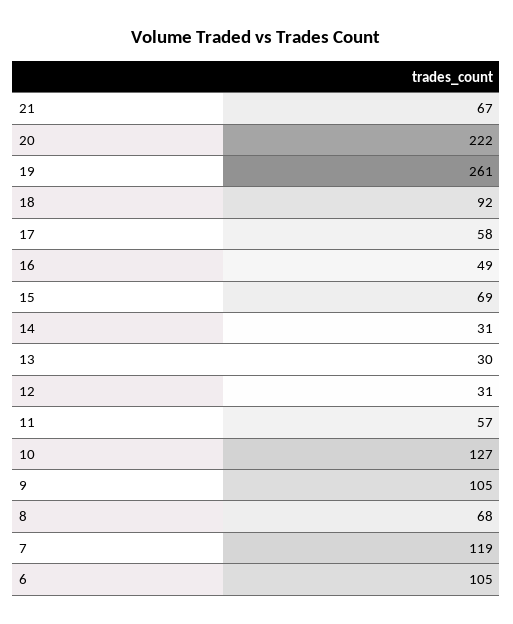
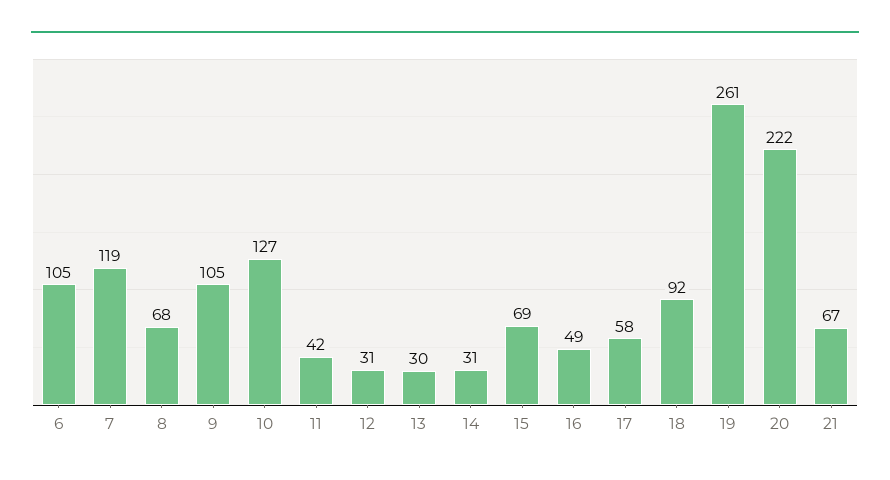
  {
    "21": 67,
    "20": 222,
    "19": 261,
    "18": 92,
    "17": 58,
    "16": 49,
    "15": 69,
    "14": 31,
    "13": 30,
    "12": 31,
-   "11": 57,
+   "11": 42,
    "10": 127,
    "9": 105,
    "8": 68,
    "7": 119,
    "6": 105
  }

